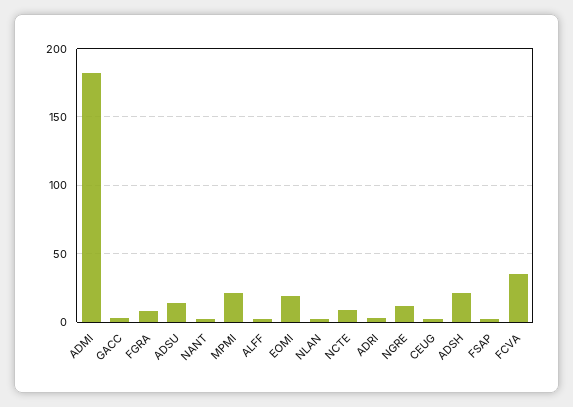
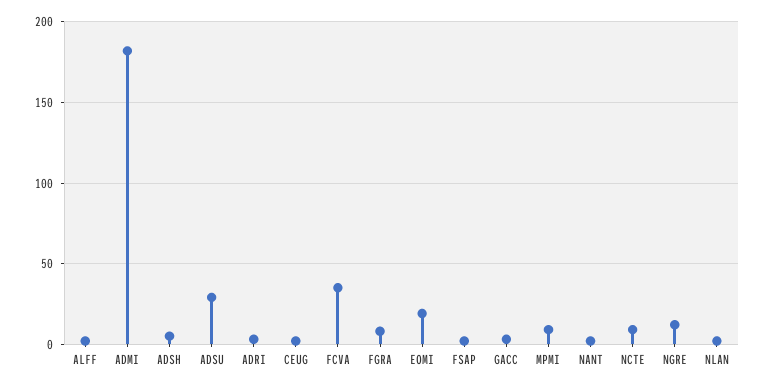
  {
    "ADMI": 180,
    "GACC": 5,
    "FGRA": 10,
-   "ADSU": 15,
+   "ADSU": 30,
    "NANT": 0,
-   "MPMI": 20,
+   "MPMI": 10,
    "ALFF": 0,
    "EOMI": 20,
    "NLAN": 0,
    "NCTE": 10,
    "ADRI": 5,
    "NGRE": 10,
    "CEUG": 0,
-   "ADSH": 20,
+   "ADSH": 5,
    "FSAP": 0,
    "FCVA": 35
  }

